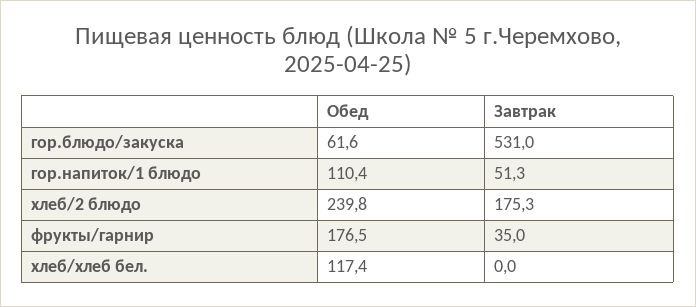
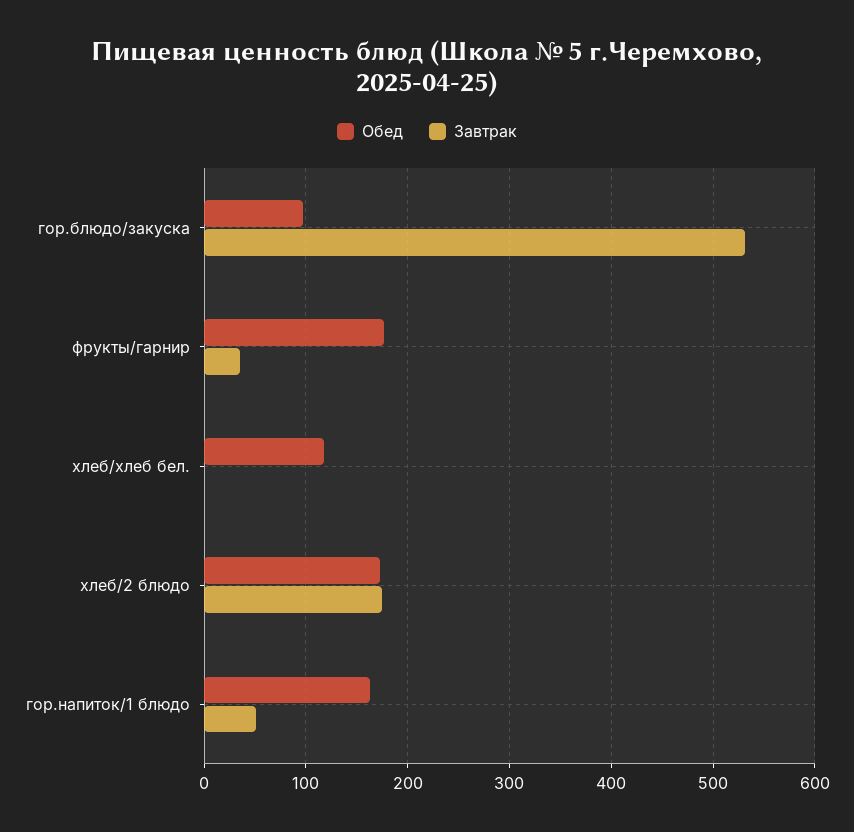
  {
    "Обед": {
-     "гор.блюдо/закуска": 61.6,
+     "гор.блюдо/закуска": 100,
-     "гор.напиток/1 блюдо": 110.4,
+     "гор.напиток/1 блюдо": 160,
-     "хлеб/2 блюдо": 239.8,
+     "хлеб/2 блюдо": 170,
      "фрукты/гарнир": 176.5,
      "хлеб/хлеб бел.": 117.4
    },
    "Завтрак": {
      "гор.блюдо/закуска": 531,
      "гор.напиток/1 блюдо": 51.3,
      "хлеб/2 блюдо": 175.3,
      "фрукты/гарнир": 35,
      "хлеб/хлеб бел.": 0
    }
  }

